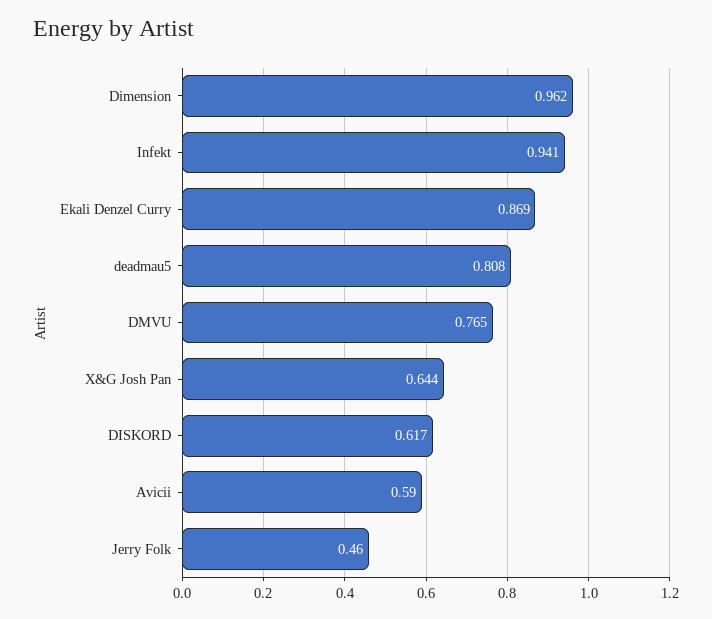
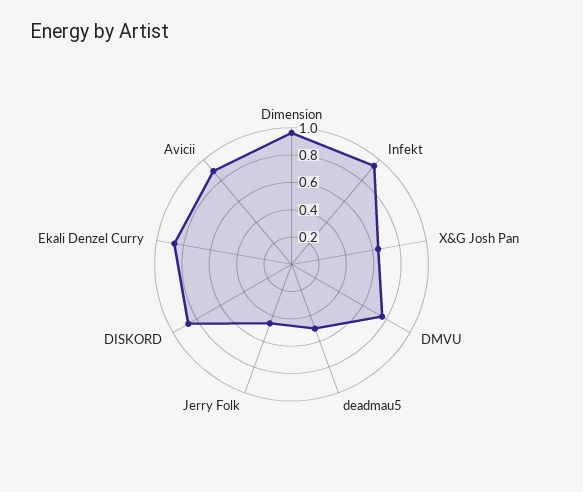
  {
    "Dimension": 0.962,
    "Infekt": 0.941,
    "Ekali Denzel Curry": 0.869,
-   "deadmau5": 0.808,
+   "deadmau5": 0.5,
    "DMVU": 0.765,
    "X&G Josh Pan": 0.644,
-   "DISKORD": 0.617,
+   "DISKORD": 0.9,
-   "Avicii": 0.59,
+   "Avicii": 0.9,
    "Jerry Folk": 0.46
  }

